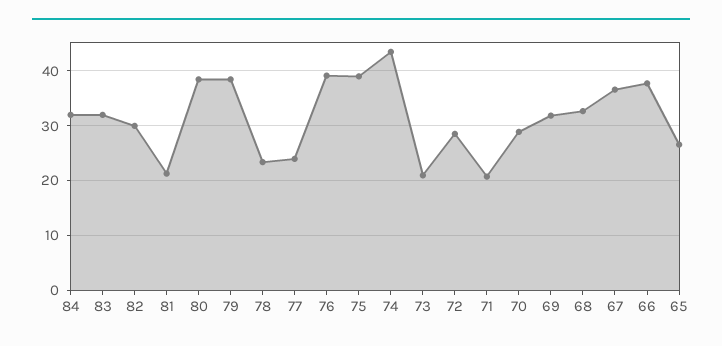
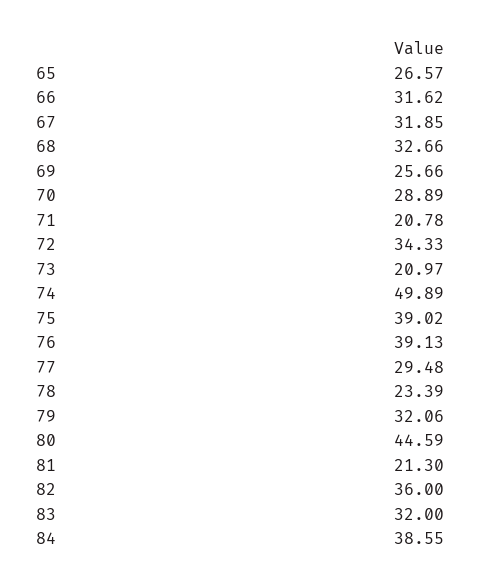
  {
-   "84": 32,
+   "84": 38.55,
    "83": 32,
-   "82": 30,
+   "82": 36,
    "81": 21.3,
-   "80": 38,
+   "80": 44.59,
-   "79": 38,
+   "79": 32.06,
    "78": 23.39,
-   "77": 24,
+   "77": 29.48,
    "76": 39.13,
    "75": 39.02,
-   "74": 44,
+   "74": 49.89,
    "73": 20.97,
-   "72": 28,
+   "72": 34.33,
    "71": 20.78,
    "70": 28.89,
-   "69": 32,
+   "69": 25.66,
    "68": 32.66,
-   "67": 36,
+   "67": 31.85,
-   "66": 38,
+   "66": 31.62,
    "65": 26.57
  }

